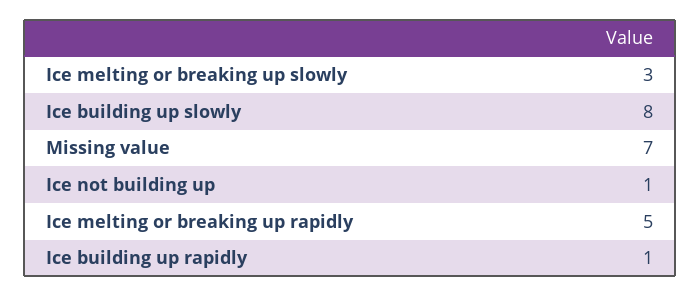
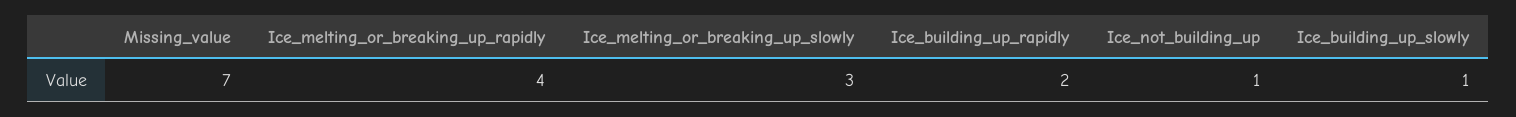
  {
    "Ice melting or breaking up slowly": 3,
-   "Ice building up slowly": 8,
+   "Ice building up slowly": 1,
    "Missing value": 7,
    "Ice not building up": 1,
-   "Ice melting or breaking up rapidly": 5,
+   "Ice melting or breaking up rapidly": 4,
-   "Ice building up rapidly": 1
+   "Ice building up rapidly": 2
  }

